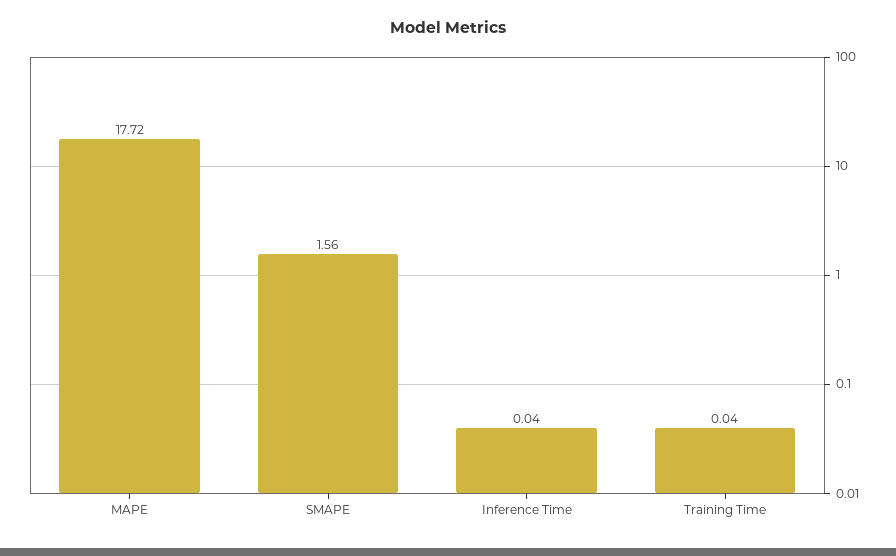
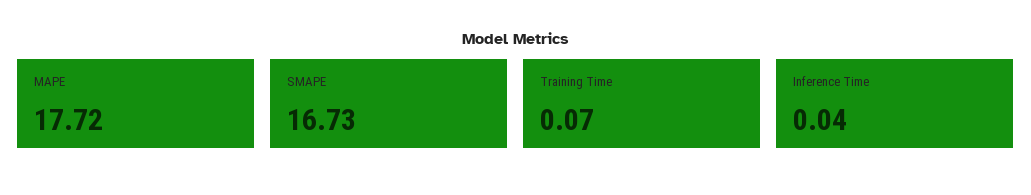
  {
    "MAPE": 17.72,
-   "SMAPE": 1.56,
+   "SMAPE": 16.73,
    "Inference Time": 0.04,
-   "Training Time": 0.04
+   "Training Time": 0.07
  }

